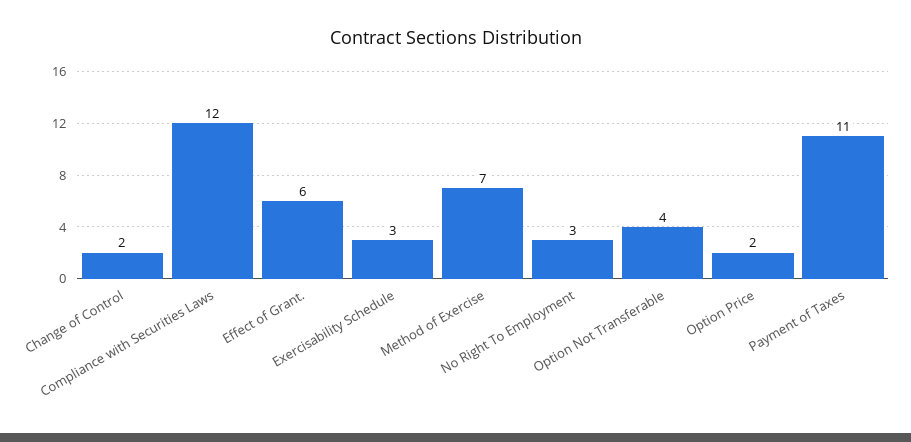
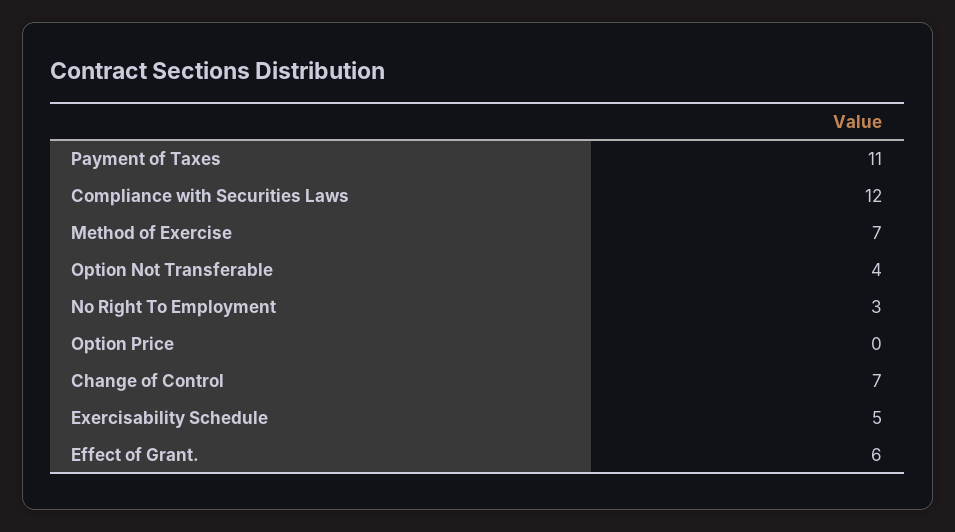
  {
-   "Change of Control": 2,
+   "Change of Control": 7,
    "Compliance with Securities Laws": 12,
    "Effect of Grant.": 6,
-   "Exercisability Schedule": 3,
+   "Exercisability Schedule": 5,
    "Method of Exercise": 7,
    "No Right To Employment": 3,
    "Option Not Transferable": 4,
-   "Option Price": 2,
+   "Option Price": 0,
    "Payment of Taxes": 11
  }

